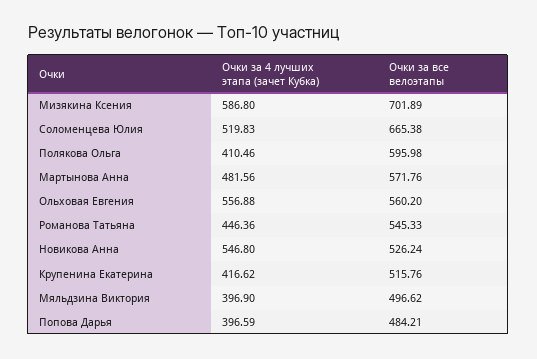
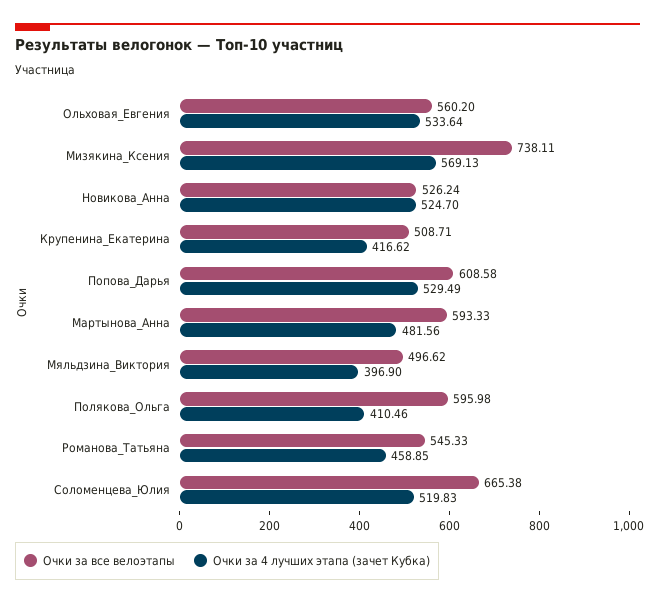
  {
    "Очки за 4 лучших этапа (зачет Кубка)": {
-     "Мизякина Ксения": 586.8,
+     "Мизякина Ксения": 569.13,
      "Соломенцева Юлия": 519.83,
      "Полякова Ольга": 410.46,
      "Мартынова Анна": 481.56,
-     "Ольховая Евгения": 556.88,
+     "Ольховая Евгения": 533.64,
-     "Романова Татьяна": 446.36,
+     "Романова Татьяна": 458.85,
-     "Новикова Анна": 546.8,
+     "Новикова Анна": 524.7,
      "Крупенина Екатерина": 416.62,
      "Мяльдзина Виктория": 396.9,
-     "Попова Дарья": 396.59
+     "Попова Дарья": 529.49
    },
    "Очки за все велоэтапы": {
-     "Мизякина Ксения": 701.89,
+     "Мизякина Ксения": 738.11,
      "Соломенцева Юлия": 665.38,
      "Полякова Ольга": 595.98,
-     "Мартынова Анна": 571.76,
+     "Мартынова Анна": 593.33,
      "Ольховая Евгения": 560.2,
      "Романова Татьяна": 545.33,
      "Новикова Анна": 526.24,
-     "Крупенина Екатерина": 515.76,
+     "Крупенина Екатерина": 508.71,
      "Мяльдзина Виктория": 496.62,
-     "Попова Дарья": 484.21
+     "Попова Дарья": 608.58
    }
  }

